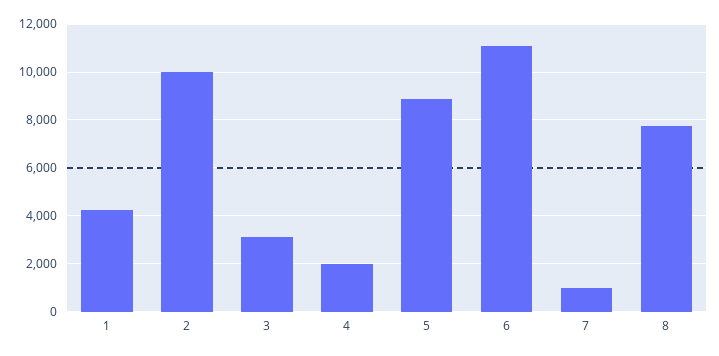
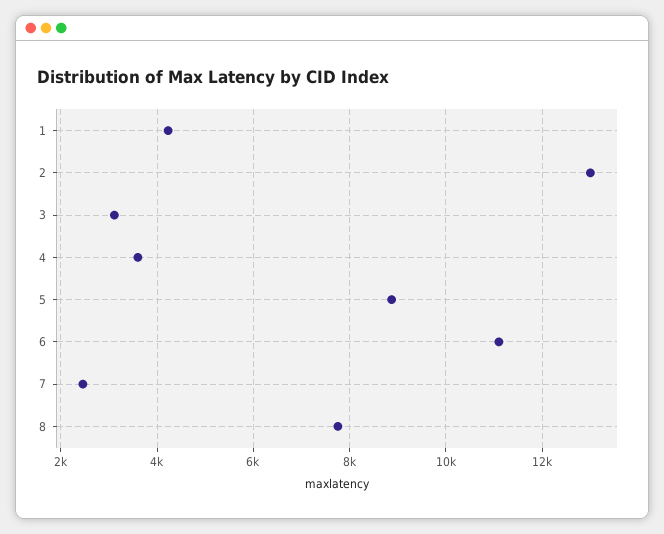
  {
    "1": 4200,
-   "2": 10000,
+   "2": 13000,
    "3": 3200,
-   "4": 2000,
+   "4": 3600,
    "5": 8800,
    "6": 11200,
-   "7": 1000,
+   "7": 2400,
    "8": 7800
  }

